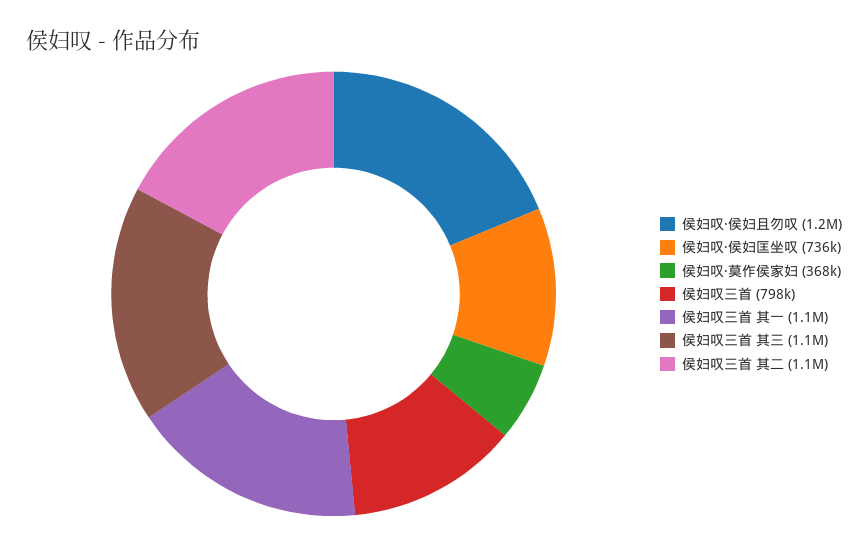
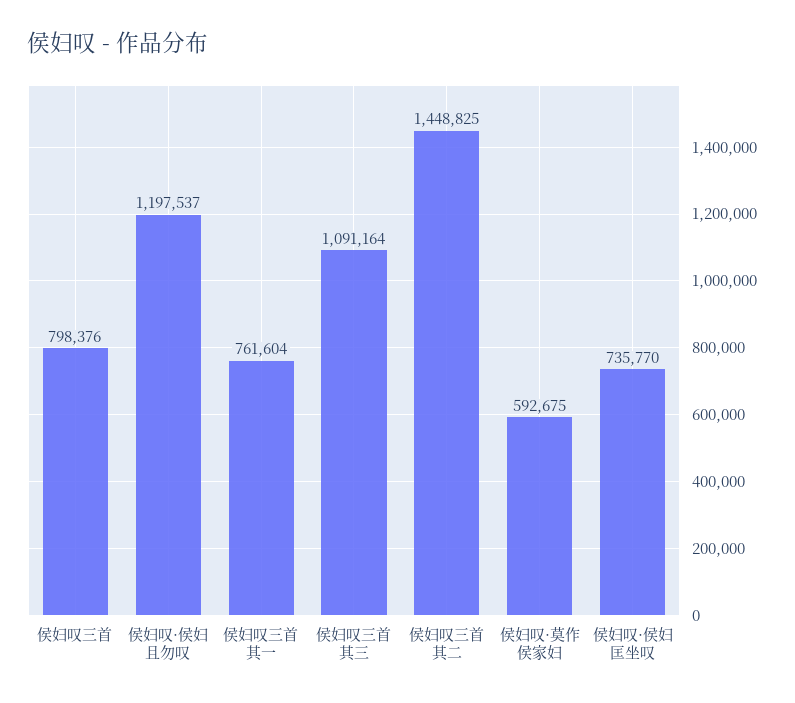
  {
    "侯妇叹·侯妇且勿叹": 1197537,
    "侯妇叹·侯妇匡坐叹": 735770,
-   "侯妇叹·莫作侯家妇": 368000,
+   "侯妇叹·莫作侯家妇": 592675,
    "侯妇叹三首": 798376,
-   "侯妇叹三首 其一": 1100000,
+   "侯妇叹三首 其一": 761604,
    "侯妇叹三首 其三": 1091164,
-   "侯妇叹三首 其二": 1100000
+   "侯妇叹三首 其二": 1448825
  }

